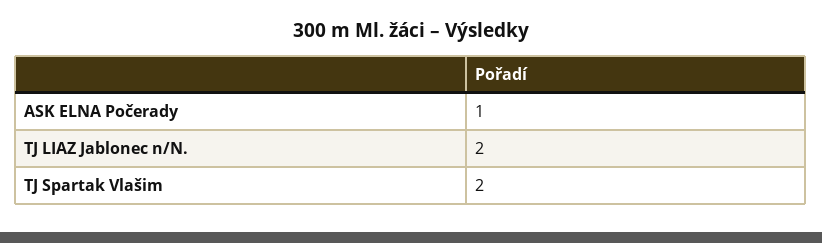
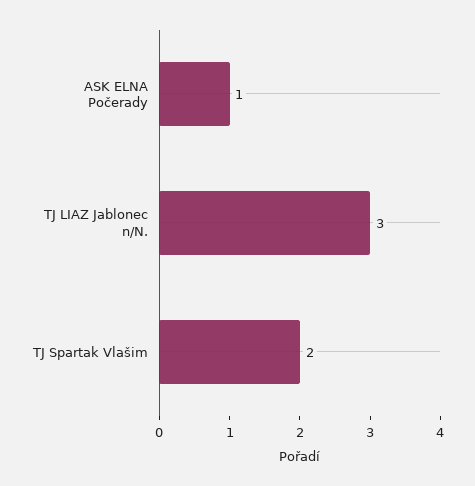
  {
    "ASK ELNA Počerady": 1,
-   "TJ LIAZ Jablonec n/N.": 2,
+   "TJ LIAZ Jablonec n/N.": 3,
    "TJ Spartak Vlašim": 2
  }

